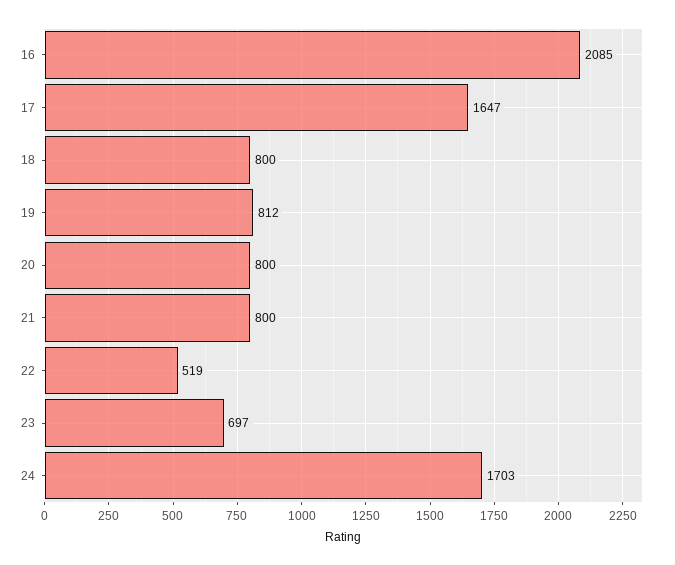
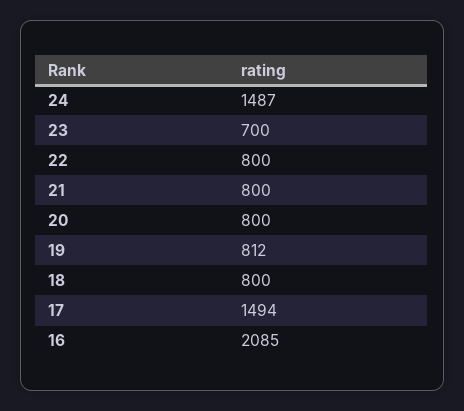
  {
    "16": 2085,
-   "17": 1647,
+   "17": 1494,
    "18": 800,
    "19": 812,
    "20": 800,
    "21": 800,
-   "22": 519,
+   "22": 800,
-   "23": 697,
+   "23": 700,
-   "24": 1703
+   "24": 1487
  }

